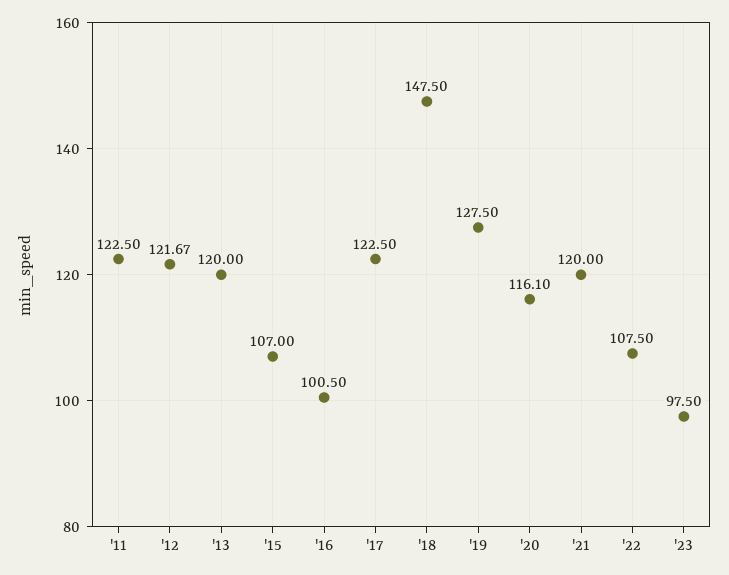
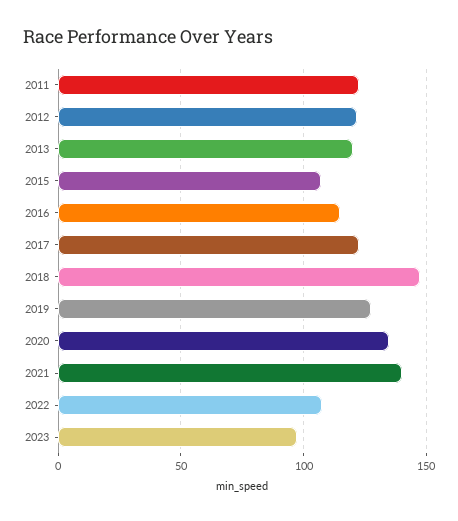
  {
    "'11": 122.5,
    "'12": 121.67,
    "'13": 120,
    "'15": 107,
-   "'16": 100.5,
+   "'16": 115,
    "'17": 122.5,
    "'18": 147.5,
    "'19": 127.5,
-   "'20": 116.1,
+   "'20": 135,
-   "'21": 120,
+   "'21": 140,
    "'22": 107.5,
    "'23": 97.5
  }

